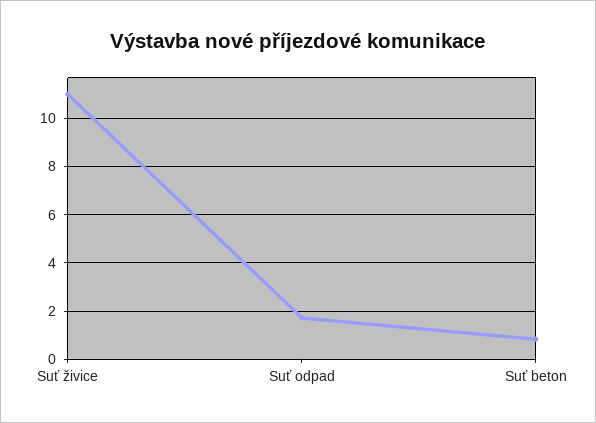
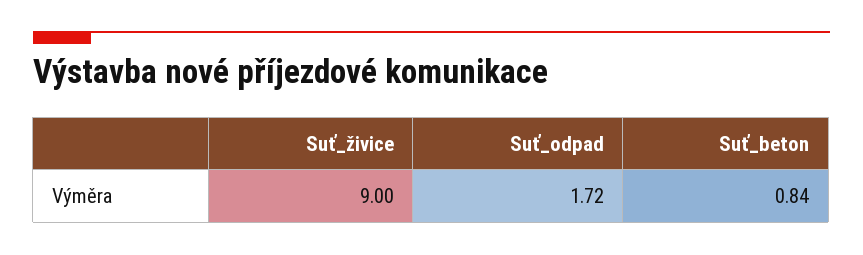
  {
-   "Suť živice": 11,
+   "Suť živice": 9,
    "Suť odpad": 1.72,
    "Suť beton": 0.84
  }

